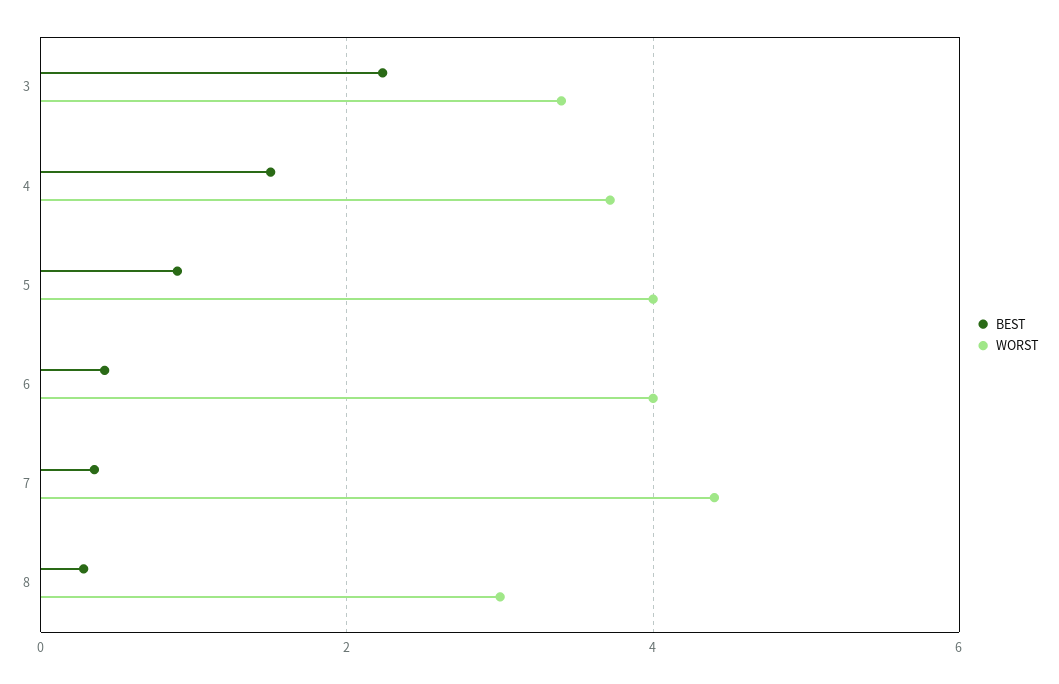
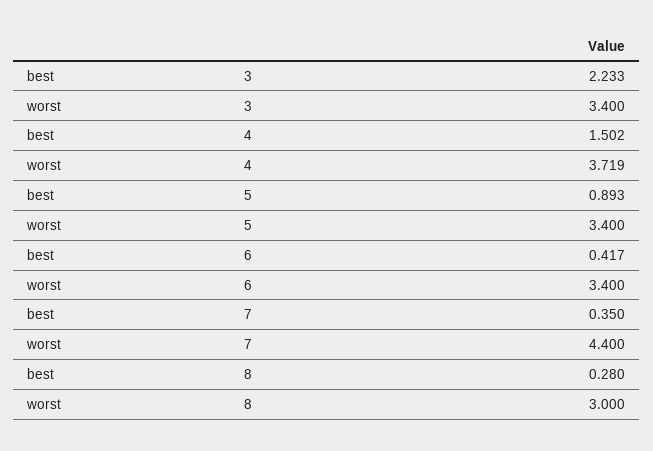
  {
    "BEST": {
      "3": 2.233,
      "4": 1.502,
      "5": 0.893,
      "6": 0.417,
      "7": 0.35,
      "8": 0.28
    },
    "WORST": {
      "3": 3.4,
      "4": 3.719,
-     "5": 4,
+     "5": 3.4,
-     "6": 4,
+     "6": 3.4,
      "7": 4.4,
      "8": 3
    }
  }

